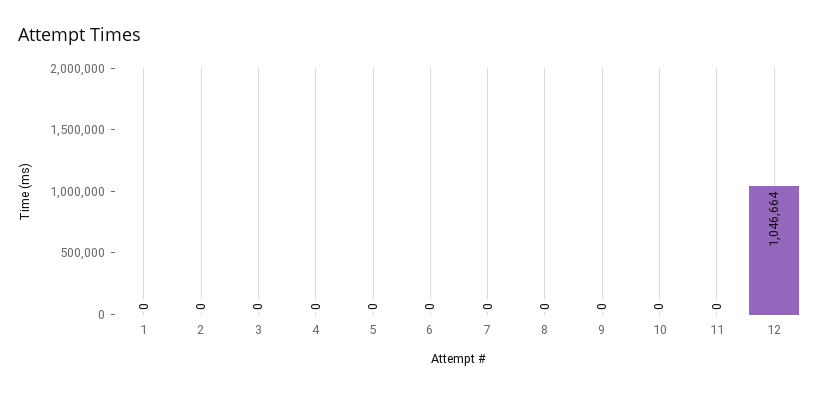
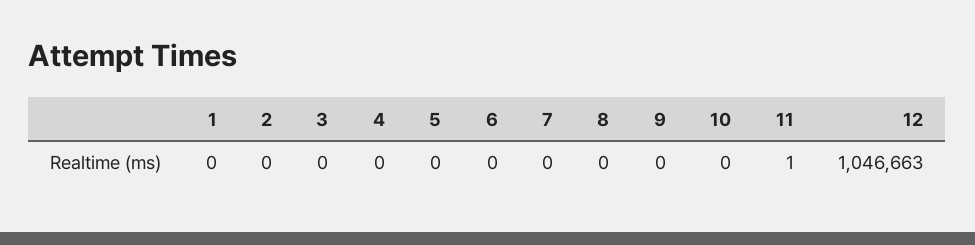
  {
    "1": 0,
    "2": 0,
    "3": 0,
    "4": 0,
    "5": 0,
    "6": 0,
    "7": 0,
    "8": 0,
    "9": 0,
    "10": 0,
-   "11": 0,
+   "11": 1,
-   "12": 1046664
+   "12": 1046663
  }

